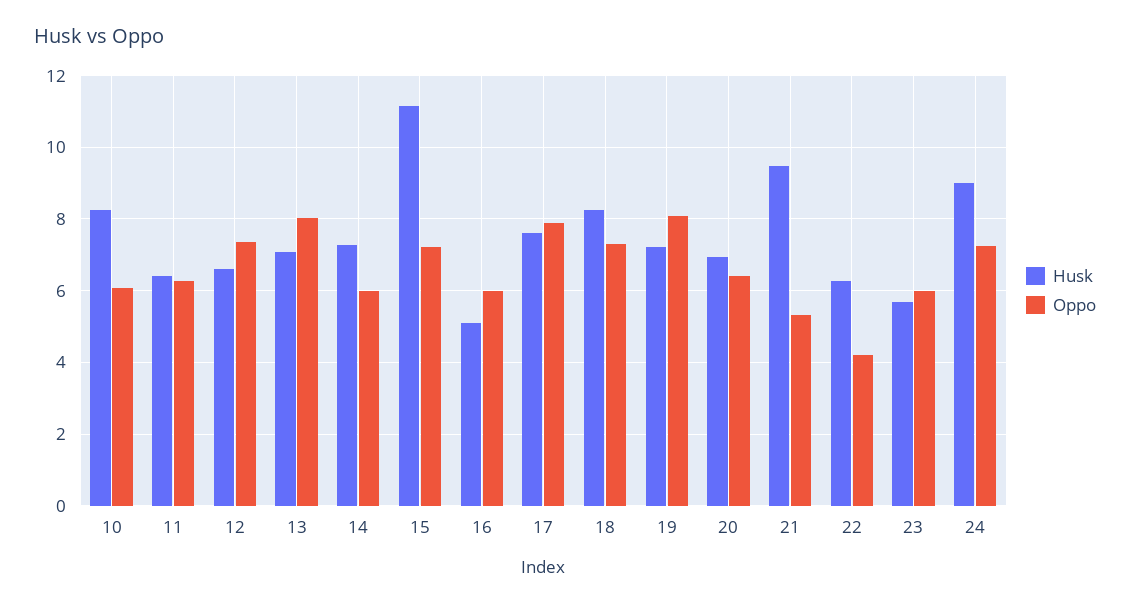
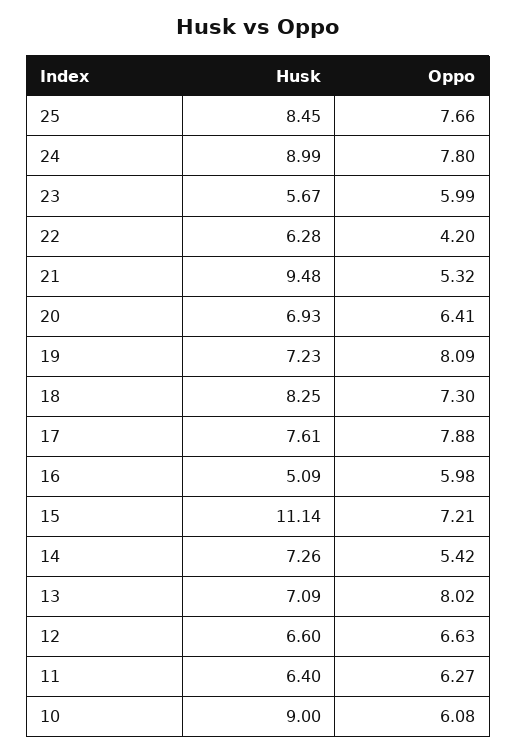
  {
    "Husk": {
-     "10": 8.2,
+     "10": 9,
      "11": 6.4,
      "12": 6.6,
      "13": 7.09,
      "14": 7.26,
      "15": 11.14,
      "16": 5.09,
      "17": 7.61,
      "18": 8.25,
      "19": 7.23,
      "20": 6.93,
      "21": 9.48,
      "22": 6.28,
      "23": 5.67,
-     "24": 8.99
+     "24": 8.99,
+     "25": 8.45
    },
    "Oppo": {
      "10": 6.08,
      "11": 6.27,
-     "12": 7.4,
+     "12": 6.63,
      "13": 8.02,
-     "14": 6,
+     "14": 5.42,
      "15": 7.21,
      "16": 5.98,
      "17": 7.88,
      "18": 7.3,
      "19": 8.09,
      "20": 6.41,
      "21": 5.32,
      "22": 4.2,
      "23": 5.99,
-     "24": 7.2
+     "24": 7.8,
+     "25": 7.66
    }
  }

